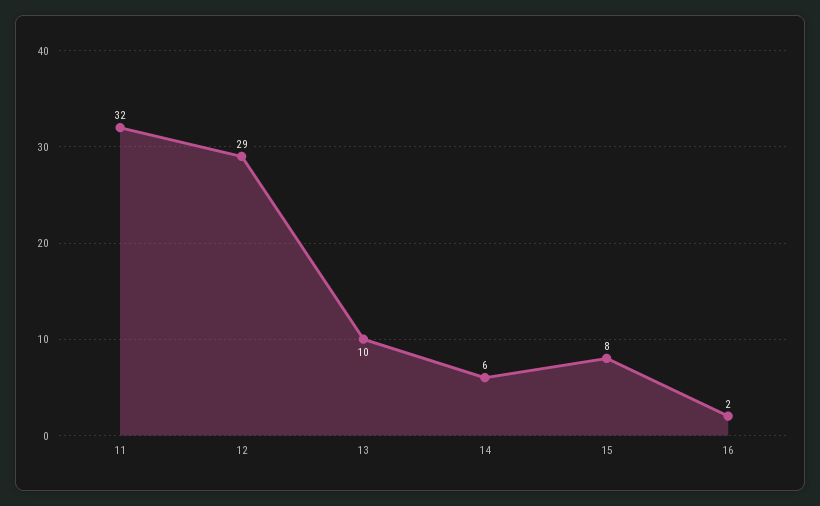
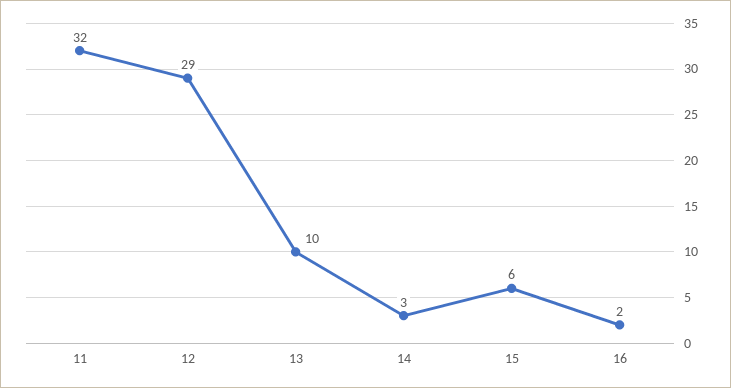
  {
    "11": 32,
    "12": 29,
    "13": 10,
-   "14": 6,
+   "14": 3,
-   "15": 8,
+   "15": 6,
    "16": 2
  }

